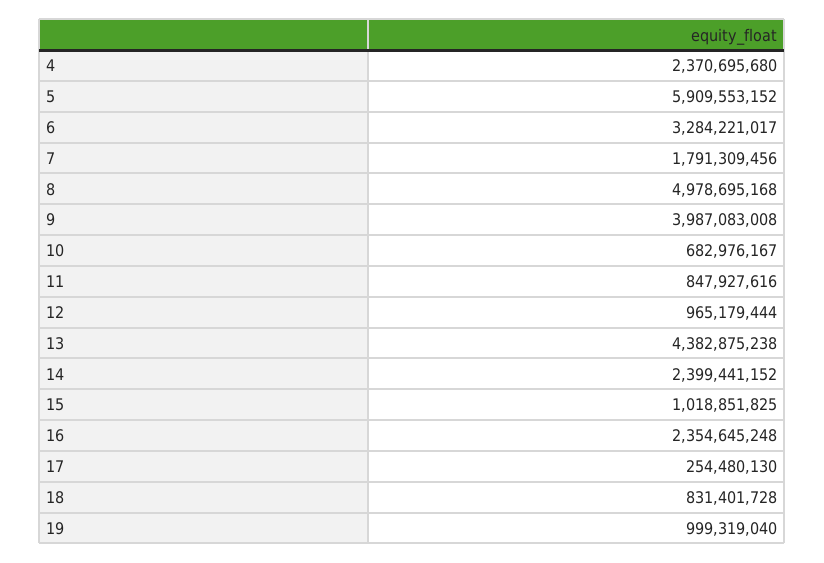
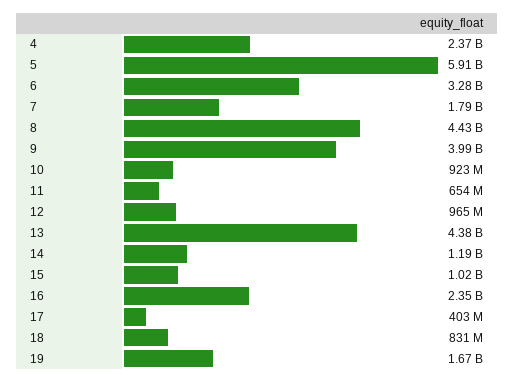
  {
    "4": 2370695680,
    "5": 5909553152,
    "6": 3284221017,
    "7": 1791309456,
-   "8": 4978695168,
+   "8": 4430000000,
    "9": 3987083008,
-   "10": 682976167,
+   "10": 923000000,
-   "11": 847927616,
+   "11": 654000000,
    "12": 965179444,
    "13": 4382875238,
-   "14": 2399441152,
+   "14": 1190000000,
    "15": 1018851825,
    "16": 2354645248,
-   "17": 254480130,
+   "17": 403000000,
    "18": 831401728,
-   "19": 999319040
+   "19": 1670000000
  }

